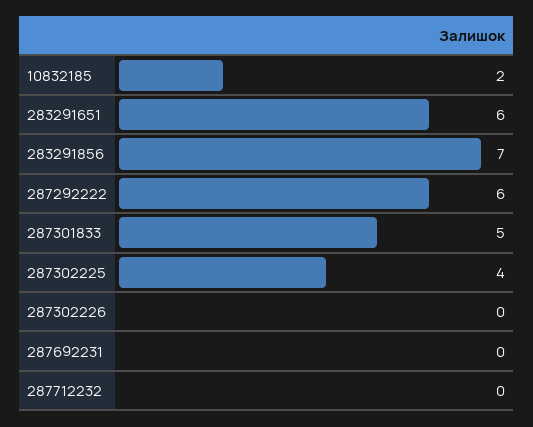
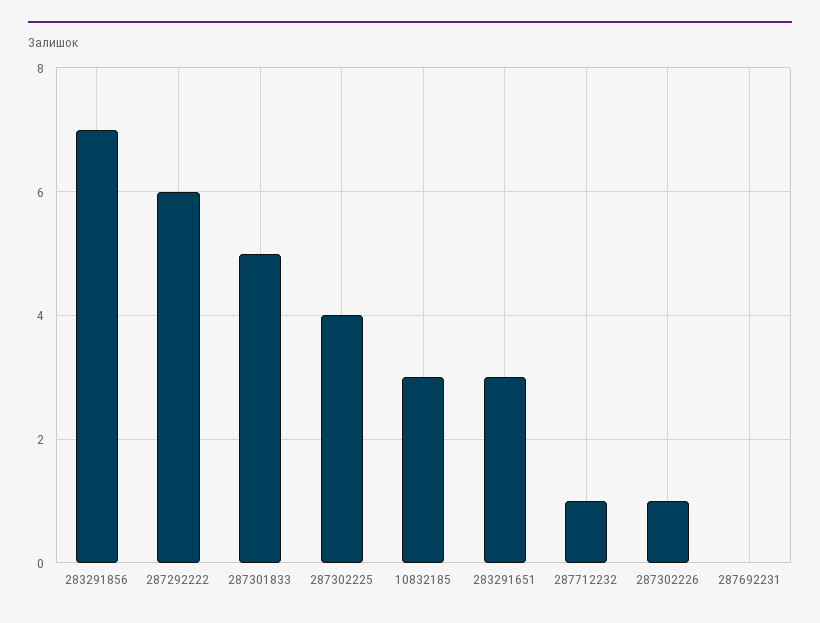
  {
-   "10832185": 2,
+   "10832185": 3,
-   "283291651": 6,
+   "283291651": 3,
    "283291856": 7,
    "287292222": 6,
    "287301833": 5,
    "287302225": 4,
-   "287302226": 0,
+   "287302226": 1,
    "287692231": 0,
-   "287712232": 0
+   "287712232": 1
  }

